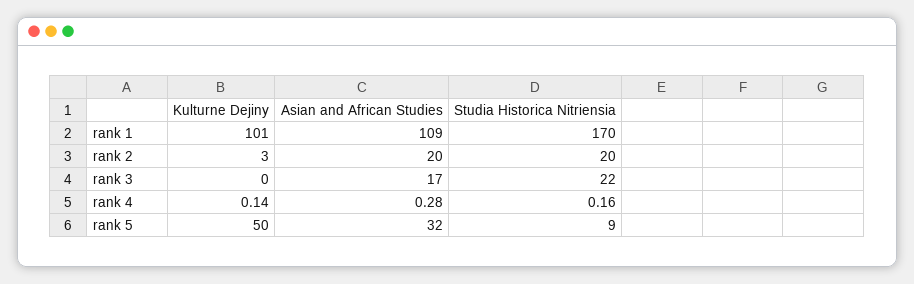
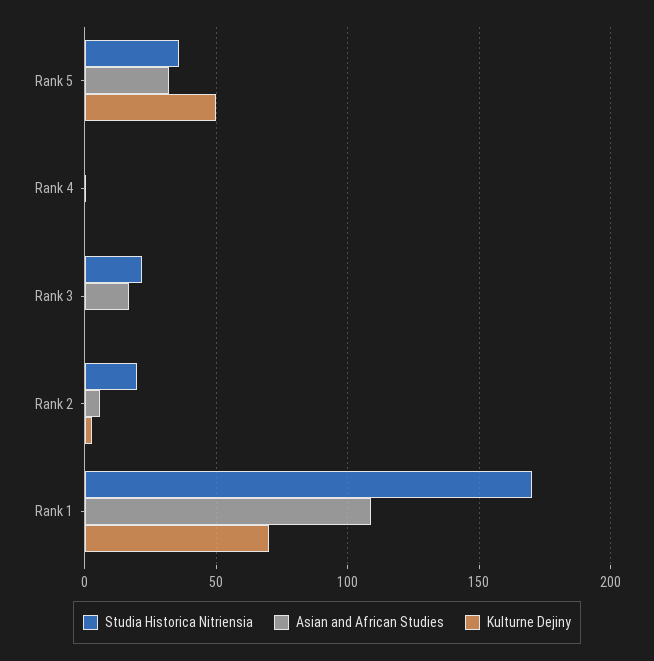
  {
    "Kulturne Dejiny": {
-     "rank 1": 101,
+     "rank 1": 70,
      "rank 2": 3,
      "rank 3": 0,
      "rank 4": 0.14,
      "rank 5": 50
    },
    "Asian and African Studies": {
      "rank 1": 109,
-     "rank 2": 20,
+     "rank 2": 5,
      "rank 3": 17,
      "rank 4": 0.28,
      "rank 5": 32
    },
    "Studia Historica Nitriensia": {
      "rank 1": 170,
      "rank 2": 20,
      "rank 3": 22,
      "rank 4": 0.16,
-     "rank 5": 9
+     "rank 5": 35
    }
  }

